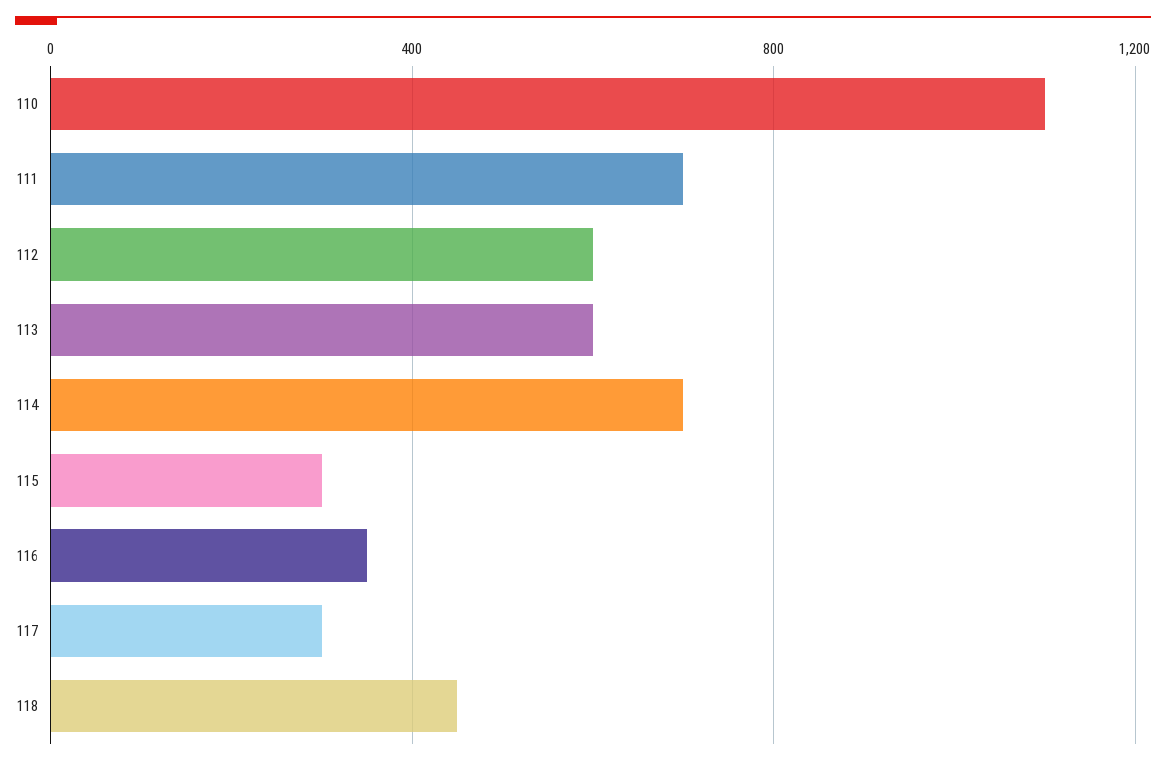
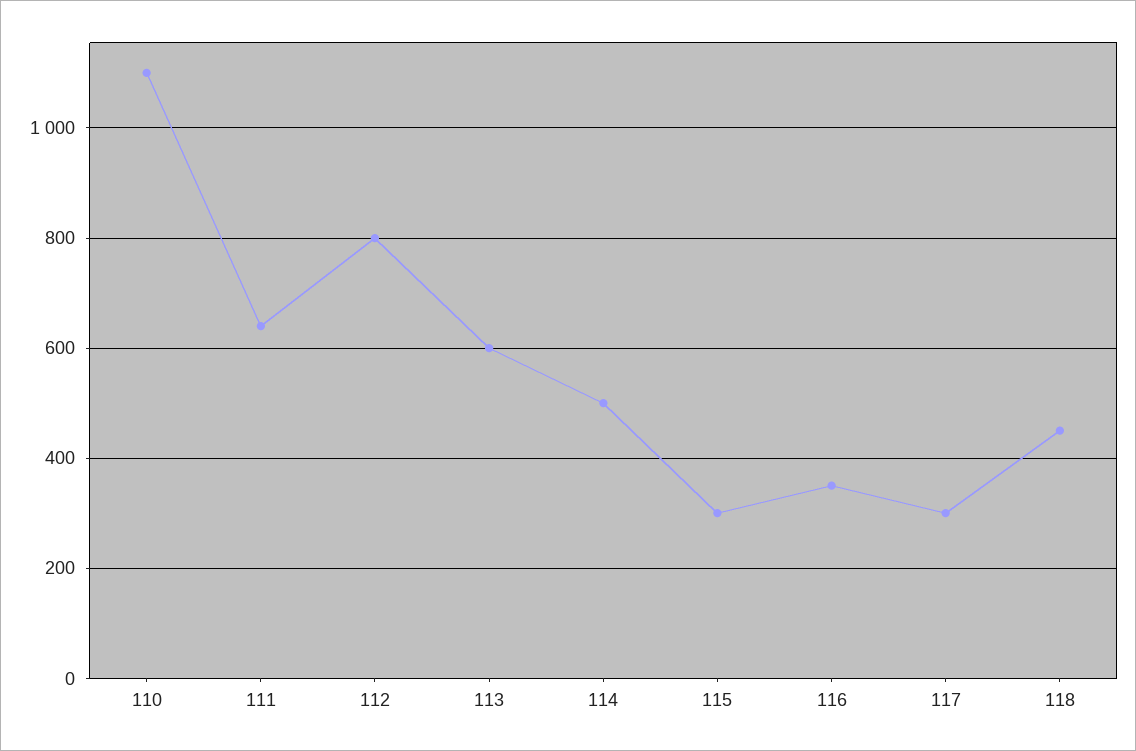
  {
    "110": 1100,
-   "111": 700,
+   "111": 640,
-   "112": 600,
+   "112": 800,
    "113": 600,
-   "114": 700,
+   "114": 500,
    "115": 300,
    "116": 360,
    "117": 300,
    "118": 460
  }

